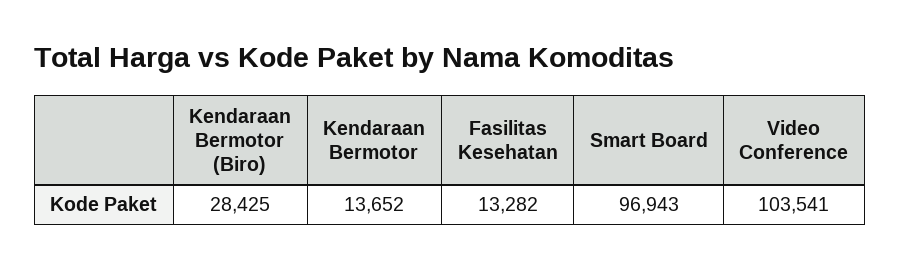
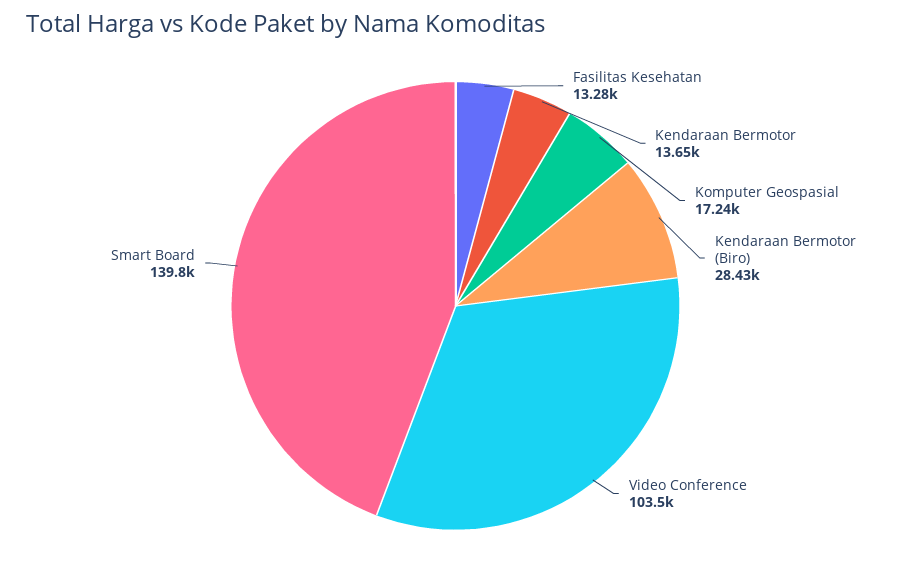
  {
    "Kendaraan Bermotor (Biro)": 28425,
    "Kendaraan Bermotor": 13652,
    "Fasilitas Kesehatan": 13282,
-   "Smart Board": 96943,
+   "Smart Board": 139800,
-   "Video Conference": 103541
+   "Video Conference": 103541,
+   "Komputer Geospasial": 17240
  }

